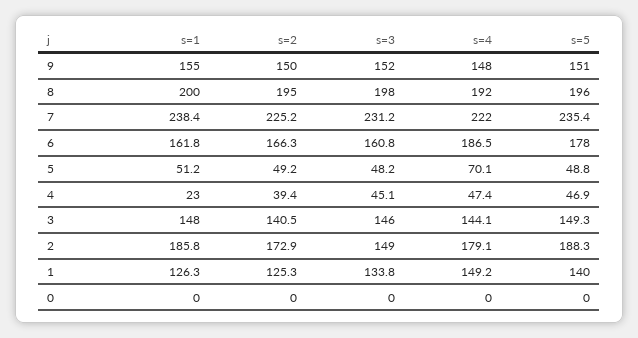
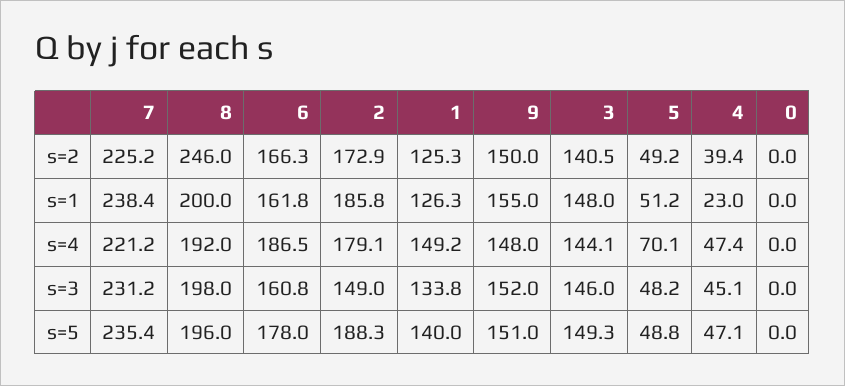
  {
    "s=1": {
      "9": 155,
      "8": 200,
      "7": 238.4,
      "6": 161.8,
      "5": 51.2,
      "4": 23,
      "3": 148,
      "2": 185.8,
      "1": 126.3,
      "0": 0
    },
    "s=2": {
      "9": 150,
-     "8": 195,
+     "8": 246,
      "7": 225.2,
      "6": 166.3,
      "5": 49.2,
      "4": 39.4,
      "3": 140.5,
      "2": 172.9,
      "1": 125.3,
      "0": 0
    },
    "s=3": {
      "9": 152,
      "8": 198,
      "7": 231.2,
      "6": 160.8,
      "5": 48.2,
      "4": 45.1,
      "3": 146,
      "2": 149,
      "1": 133.8,
      "0": 0
    },
    "s=4": {
      "9": 148,
      "8": 192,
-     "7": 222,
+     "7": 221.2,
      "6": 186.5,
      "5": 70.1,
      "4": 47.4,
      "3": 144.1,
      "2": 179.1,
      "1": 149.2,
      "0": 0
    },
    "s=5": {
      "9": 151,
      "8": 196,
      "7": 235.4,
      "6": 178,
      "5": 48.8,
-     "4": 46.9,
+     "4": 47.1,
      "3": 149.3,
      "2": 188.3,
      "1": 140,
      "0": 0
    }
  }

